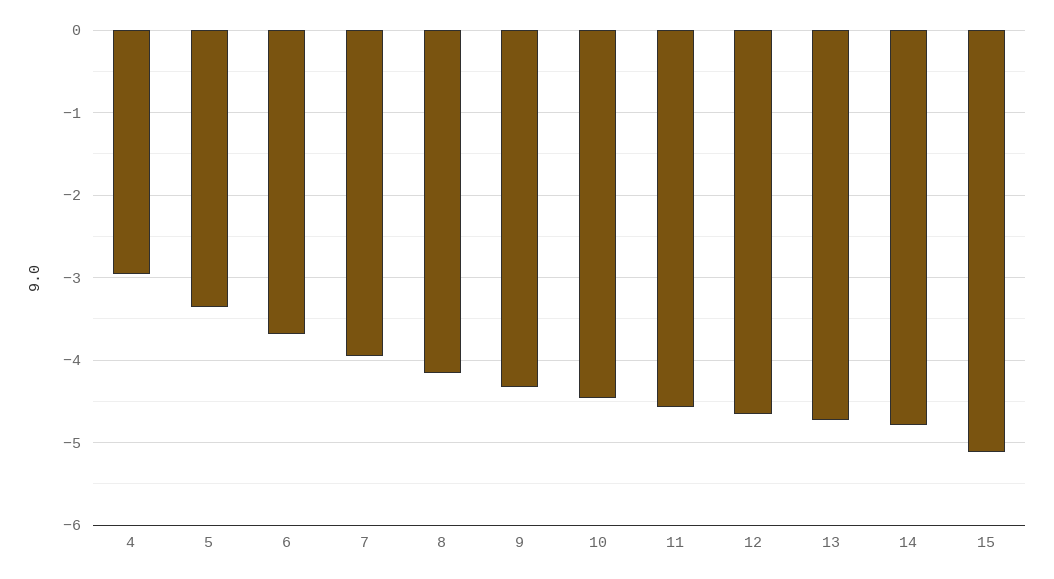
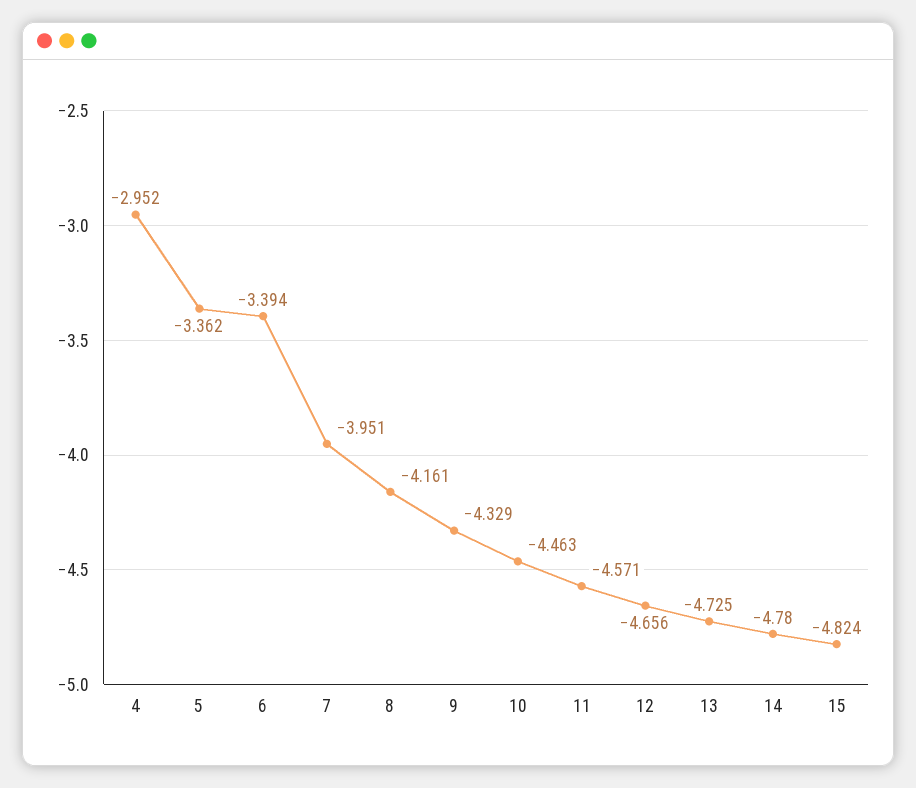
  {
    "4": -2.952,
    "5": -3.362,
-   "6": -3.7,
+   "6": -3.394,
    "7": -3.951,
    "8": -4.161,
    "9": -4.329,
    "10": -4.463,
    "11": -4.571,
    "12": -4.656,
    "13": -4.725,
    "14": -4.78,
-   "15": -5.1
+   "15": -4.824
  }

